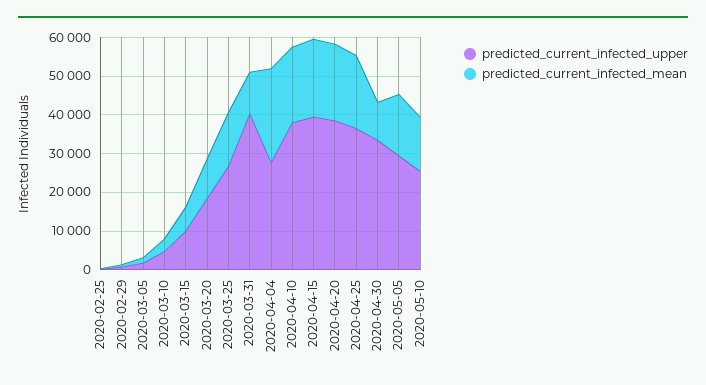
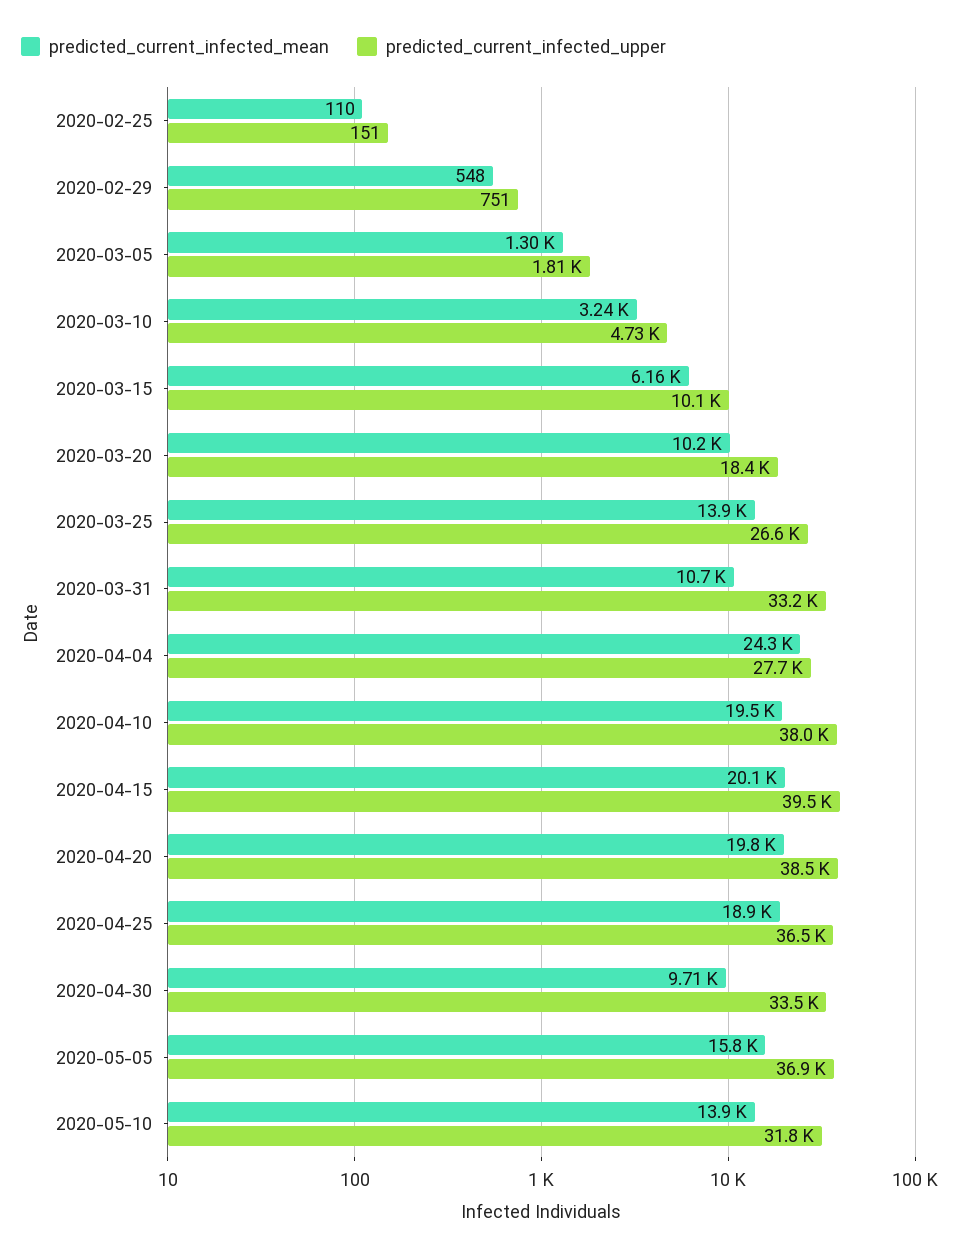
  {
    "predicted_current_infected_upper": {
      "2020-02-25": 151,
      "2020-02-29": 751,
      "2020-03-05": 1810,
      "2020-03-10": 4730,
      "2020-03-15": 10100,
      "2020-03-20": 18400,
      "2020-03-25": 26600,
-     "2020-03-31": 40000,
+     "2020-03-31": 33200,
      "2020-04-04": 27700,
      "2020-04-10": 38000,
      "2020-04-15": 39500,
      "2020-04-20": 38500,
      "2020-04-25": 36500,
      "2020-04-30": 33500,
-     "2020-05-05": 30000,
+     "2020-05-05": 36900,
-     "2020-05-10": 25000
+     "2020-05-10": 31800
    },
    "predicted_current_infected_mean": {
      "2020-02-25": 110,
      "2020-02-29": 548,
      "2020-03-05": 1300,
      "2020-03-10": 3240,
      "2020-03-15": 6160,
      "2020-03-20": 10200,
      "2020-03-25": 13900,
      "2020-03-31": 10700,
      "2020-04-04": 24300,
      "2020-04-10": 19500,
      "2020-04-15": 20100,
      "2020-04-20": 19800,
      "2020-04-25": 18900,
      "2020-04-30": 9710,
      "2020-05-05": 15800,
      "2020-05-10": 13900
    }
  }

